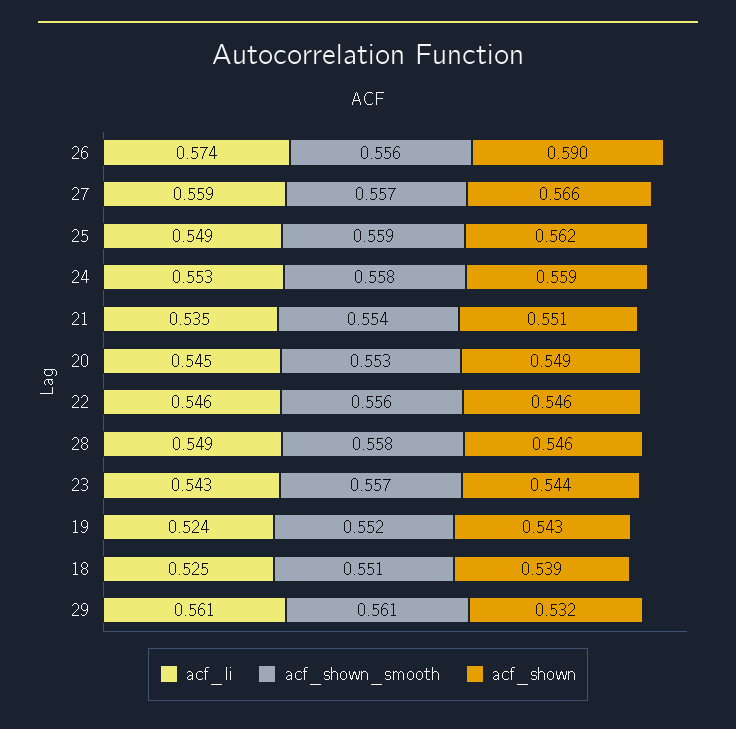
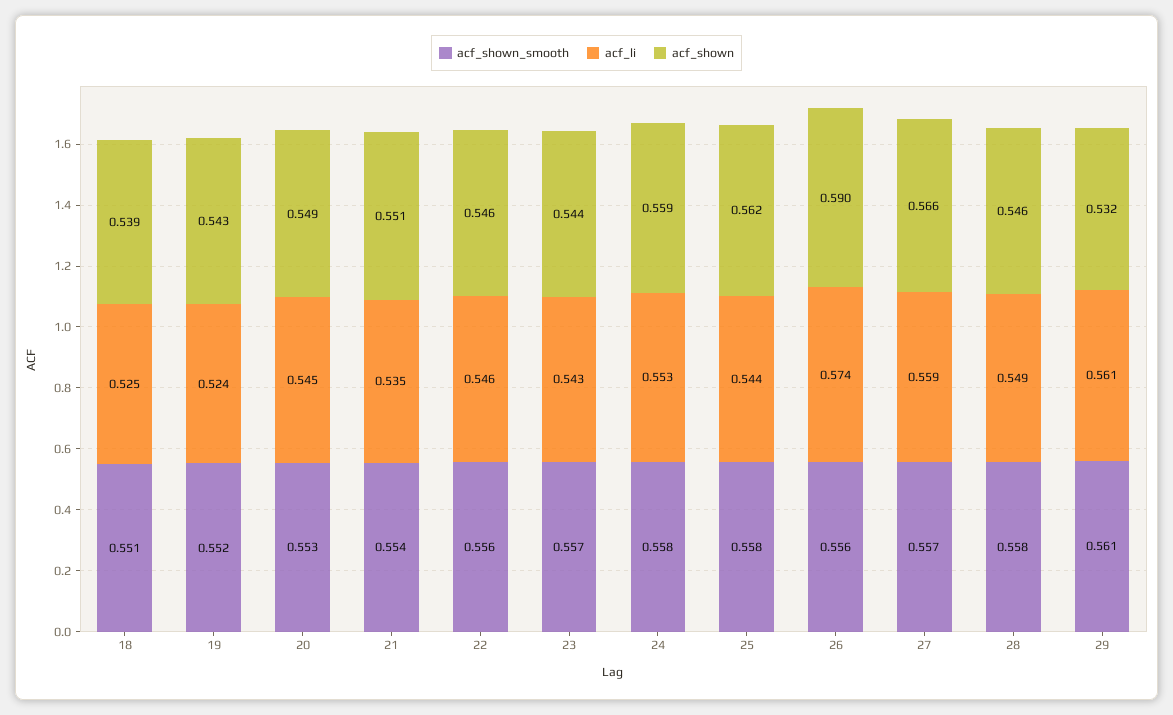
  {
    "acf_li": {
      "26": 0.574,
      "27": 0.559,
-     "25": 0.549,
+     "25": 0.544,
      "24": 0.553,
      "21": 0.535,
      "20": 0.545,
      "22": 0.546,
      "28": 0.549,
      "23": 0.543,
      "19": 0.524,
      "18": 0.525,
      "29": 0.561
    },
    "acf_shown_smooth": {
      "26": 0.556,
      "27": 0.557,
-     "25": 0.559,
+     "25": 0.558,
      "24": 0.558,
      "21": 0.554,
      "20": 0.553,
      "22": 0.556,
      "28": 0.558,
      "23": 0.557,
      "19": 0.552,
      "18": 0.551,
      "29": 0.561
    },
    "acf_shown": {
      "26": 0.59,
      "27": 0.566,
      "25": 0.562,
      "24": 0.559,
      "21": 0.551,
      "20": 0.549,
      "22": 0.546,
      "28": 0.546,
      "23": 0.544,
      "19": 0.543,
      "18": 0.539,
      "29": 0.532
    }
  }

